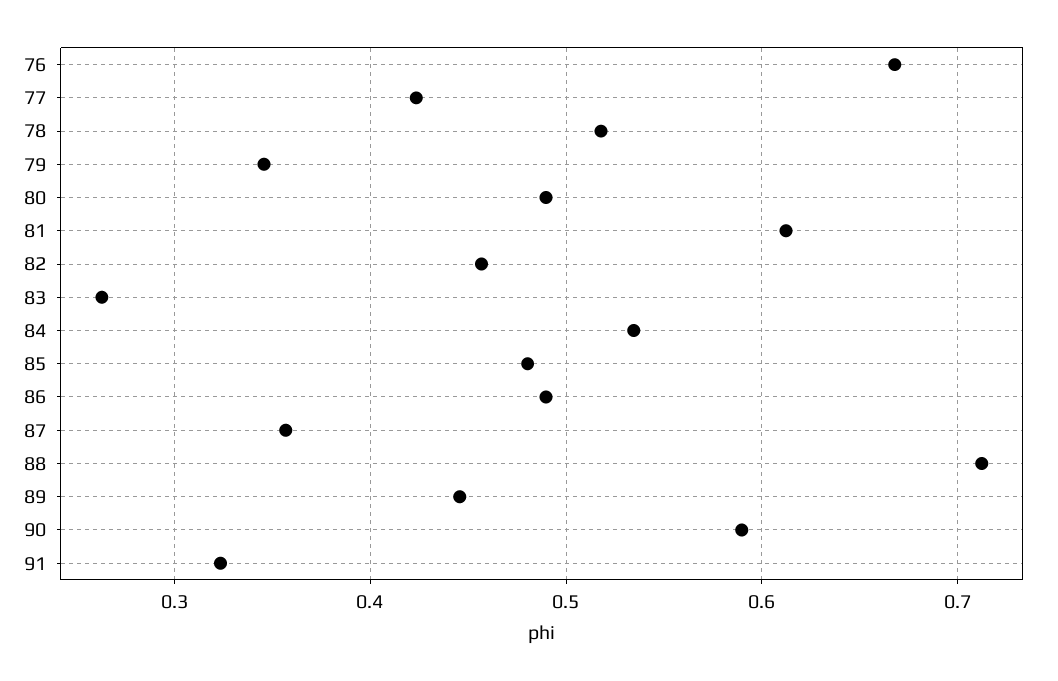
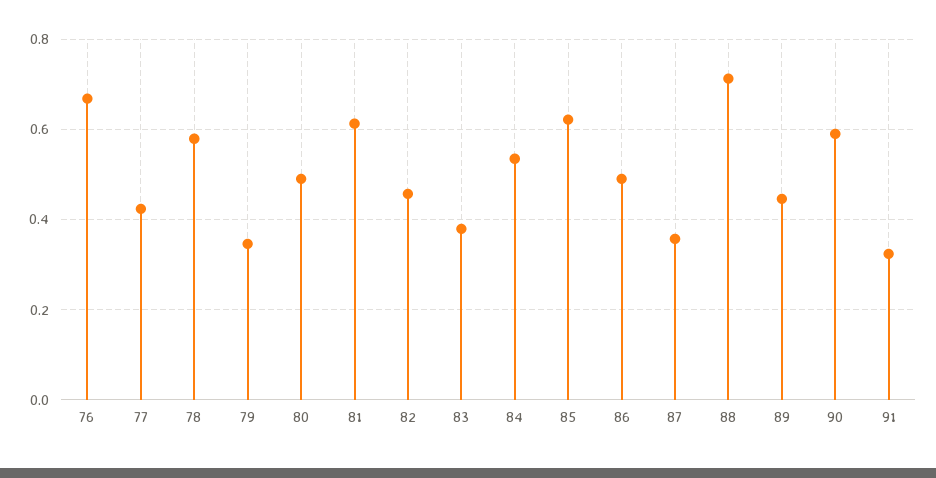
  {
    "76": 0.67,
    "77": 0.42,
-   "78": 0.52,
+   "78": 0.58,
    "79": 0.35,
    "80": 0.49,
    "81": 0.61,
    "82": 0.46,
-   "83": 0.26,
+   "83": 0.38,
    "84": 0.53,
-   "85": 0.48,
+   "85": 0.62,
    "86": 0.49,
    "87": 0.36,
    "88": 0.71,
    "89": 0.45,
    "90": 0.59,
    "91": 0.32
  }

